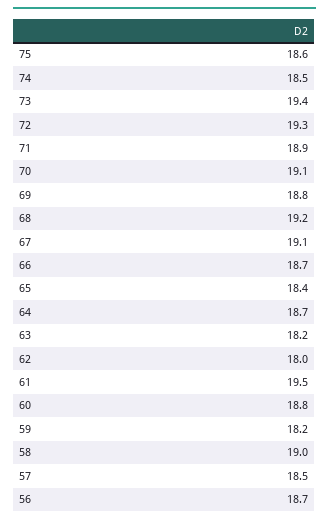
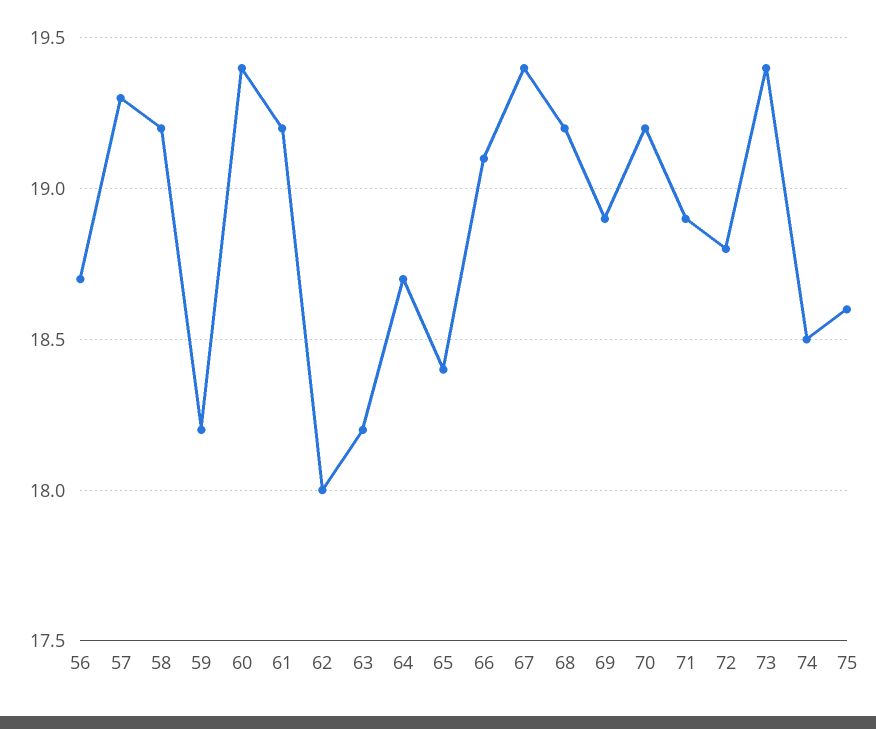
  {
    "75": 18.6,
    "74": 18.5,
    "73": 19.4,
-   "72": 19.3,
+   "72": 18.8,
    "71": 18.9,
-   "70": 19.1,
+   "70": 19.2,
-   "69": 18.8,
+   "69": 18.9,
    "68": 19.2,
-   "67": 19.1,
+   "67": 19.4,
-   "66": 18.7,
+   "66": 19.1,
    "65": 18.4,
    "64": 18.7,
    "63": 18.2,
    "62": 18,
-   "61": 19.5,
+   "61": 19.2,
-   "60": 18.8,
+   "60": 19.4,
    "59": 18.2,
-   "58": 19,
+   "58": 19.2,
-   "57": 18.5,
+   "57": 19.3,
    "56": 18.7
  }

